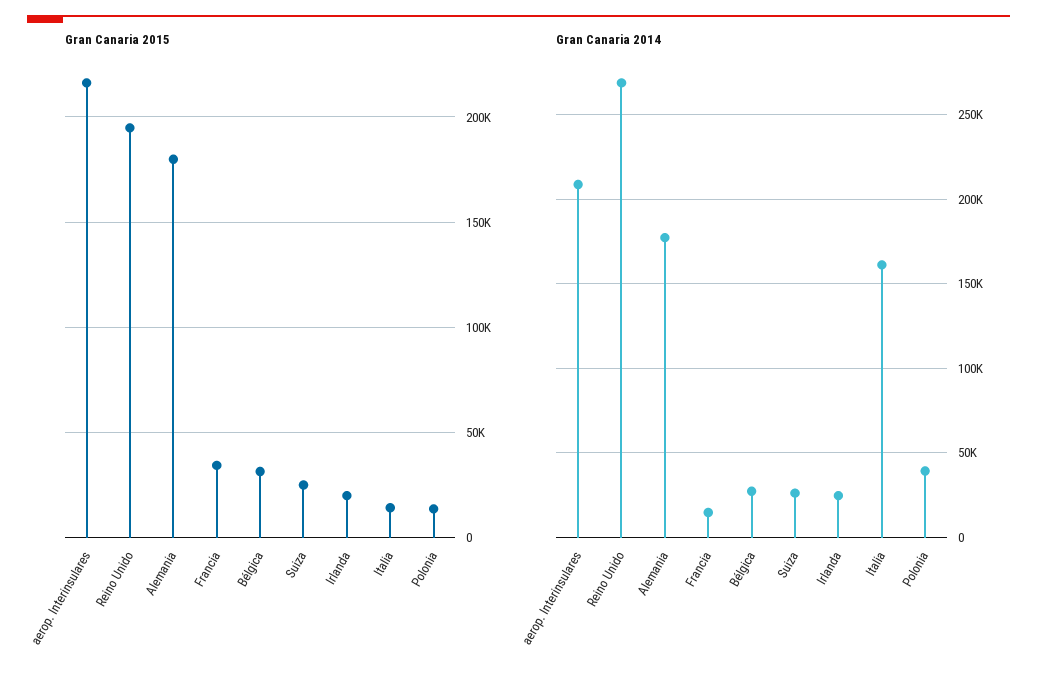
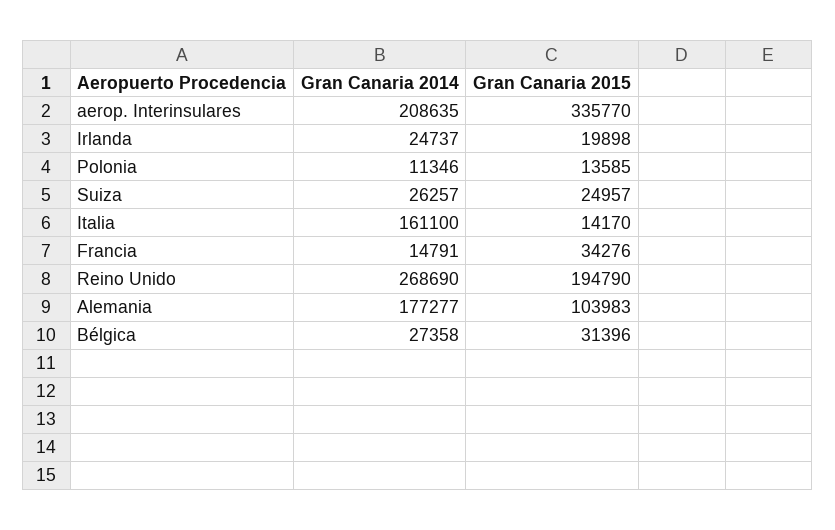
  {
    "Gran Canaria 2015": {
-     "aerop. Interinsulares": 215000,
+     "aerop. Interinsulares": 335770,
      "Reino Unido": 194790,
-     "Alemania": 180000,
+     "Alemania": 103983,
      "Francia": 34276,
      "Bélgica": 31396,
      "Suiza": 24957,
      "Irlanda": 19898,
      "Italia": 14170,
      "Polonia": 13585
    },
    "Gran Canaria 2014": {
      "aerop. Interinsulares": 208635,
      "Reino Unido": 268690,
      "Alemania": 177277,
      "Francia": 14791,
      "Bélgica": 27358,
      "Suiza": 26257,
      "Irlanda": 24737,
      "Italia": 161100,
-     "Polonia": 40000
+     "Polonia": 11346
    }
  }

